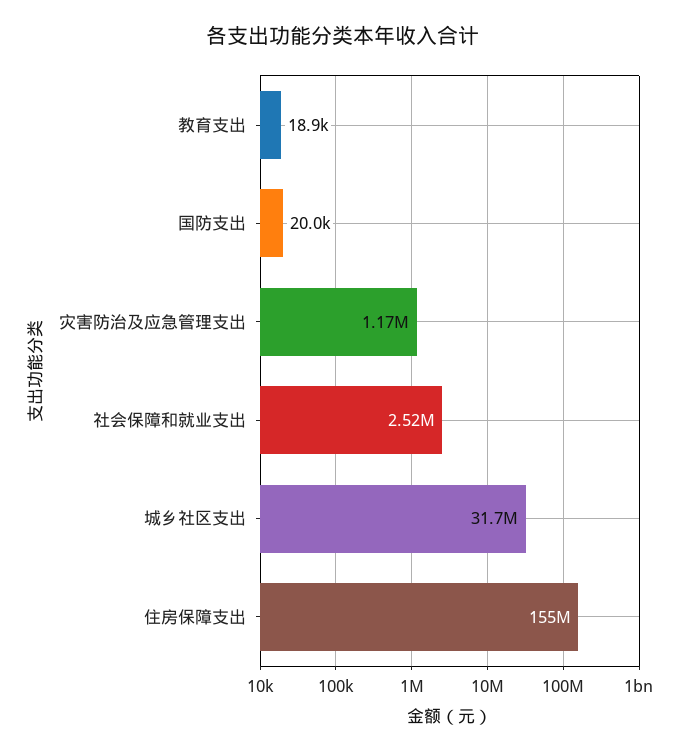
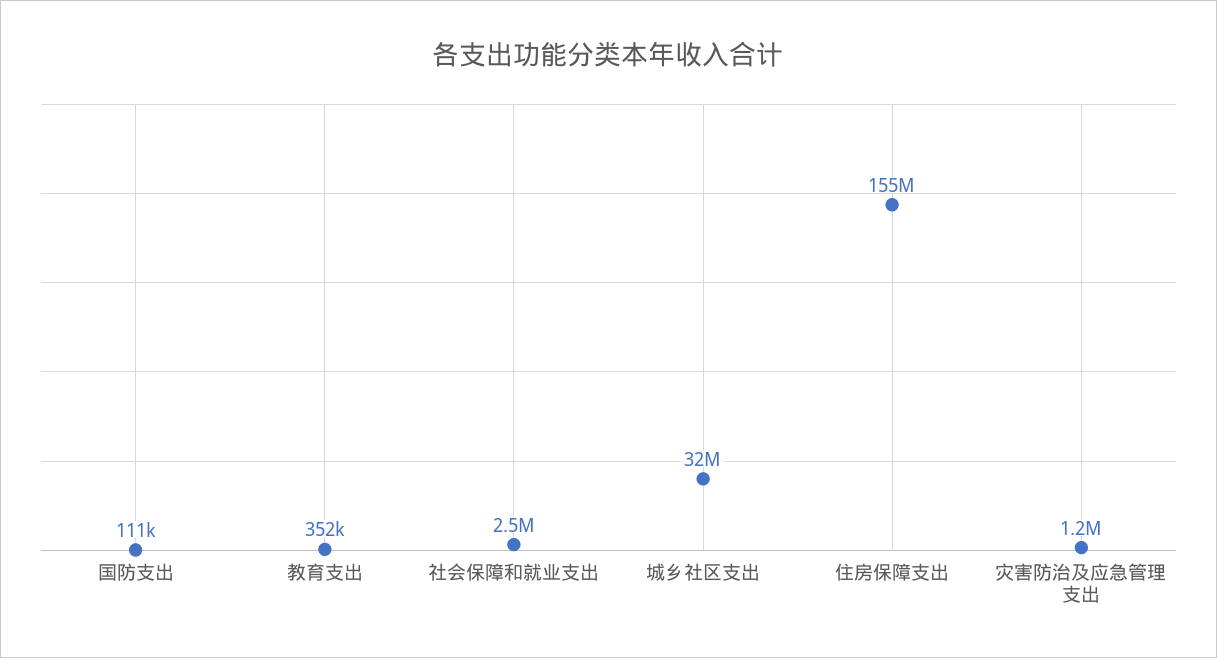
  {
-   "教育支出": 18900,
+   "教育支出": 352000,
-   "国防支出": 20000,
+   "国防支出": 111000,
    "灾害防治及应急管理支出": 1170000,
    "社会保障和就业支出": 2520000,
    "城乡社区支出": 31700000,
    "住房保障支出": 155000000
  }

